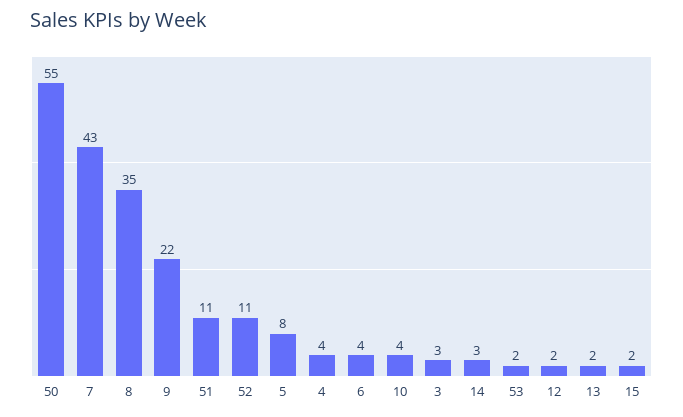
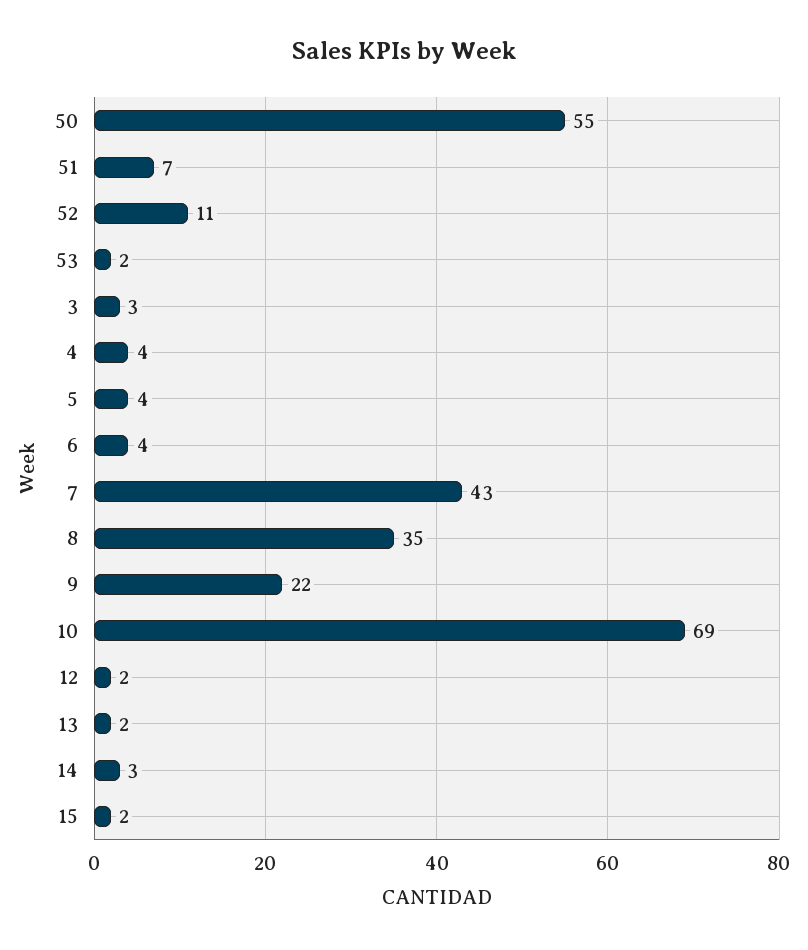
  {
    "50": 55,
    "7": 43,
    "8": 35,
    "9": 22,
-   "51": 11,
+   "51": 7,
    "52": 11,
-   "5": 8,
+   "5": 4,
    "4": 4,
    "6": 4,
-   "10": 4,
+   "10": 69,
    "3": 3,
    "14": 3,
    "53": 2,
    "12": 2,
    "13": 2,
    "15": 2
  }

